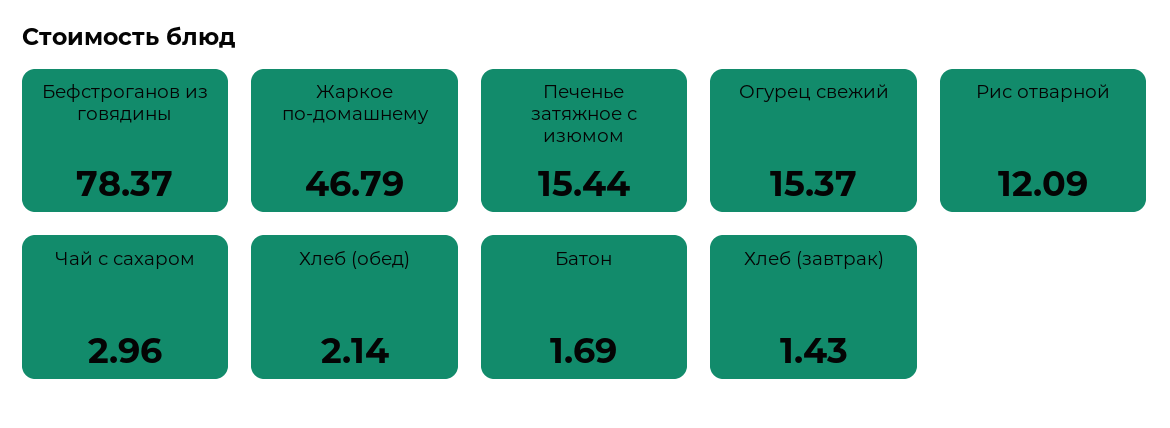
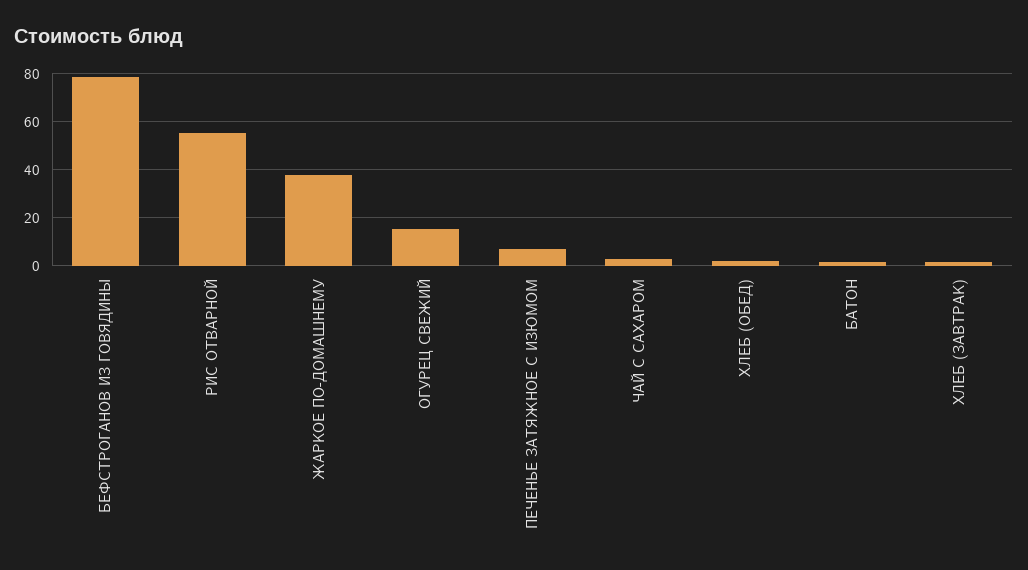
  {
    "Бефстроганов из говядины": 78.37,
-   "Жаркое по-домашнему": 46.79,
+   "Жаркое по-домашнему": 37.5,
-   "Печенье затяжное с изюмом": 15.44,
+   "Печенье затяжное с изюмом": 7.5,
    "Огурец свежий": 15.37,
-   "Рис отварной": 12.09,
+   "Рис отварной": 55,
    "Чай с сахаром": 2.96,
    "Хлеб (обед)": 2.14,
    "Батон": 1.69,
    "Хлеб (завтрак)": 1.43
  }

